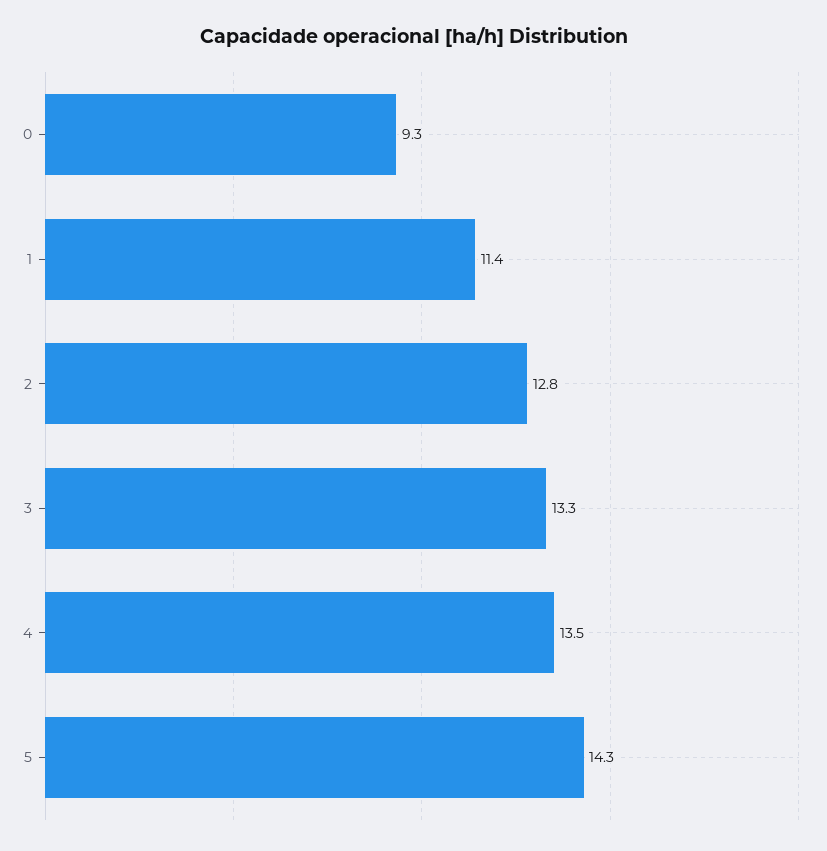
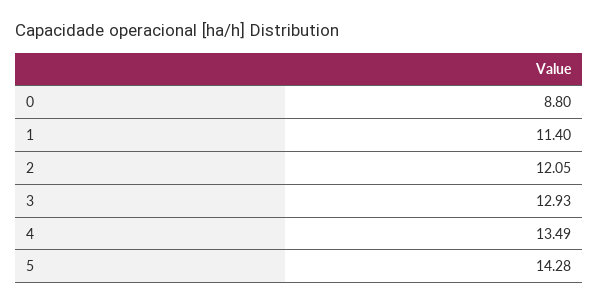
  {
-   "0": 9.3,
+   "0": 8.8,
    "1": 11.4,
-   "2": 12.8,
+   "2": 12.05,
-   "3": 13.3,
+   "3": 12.93,
    "4": 13.49,
    "5": 14.28
  }

